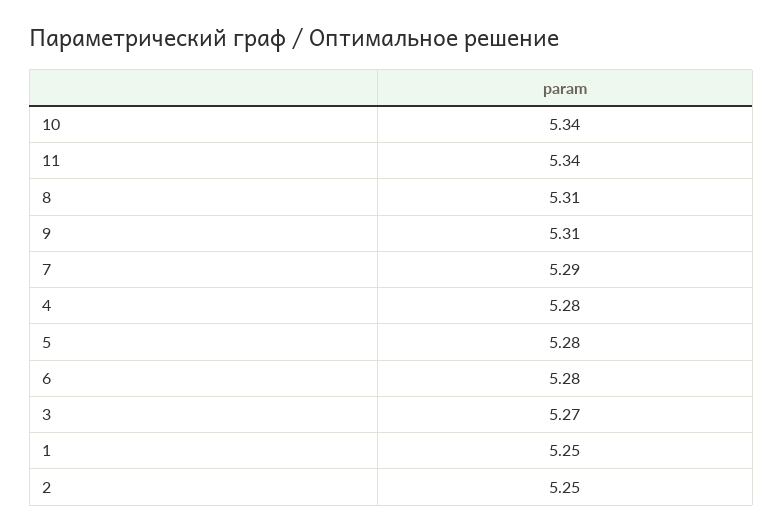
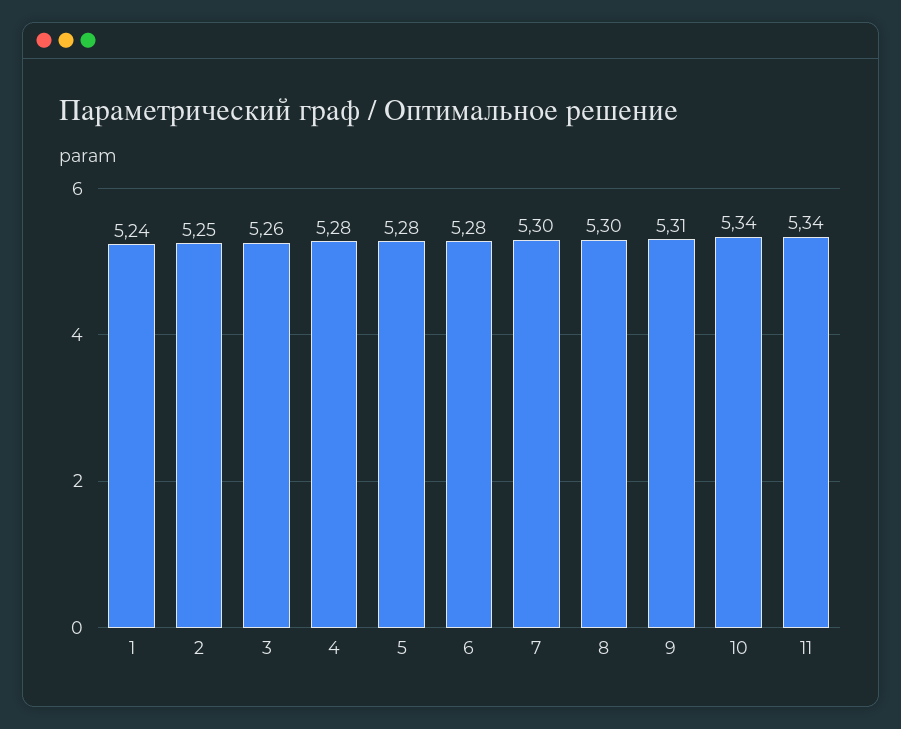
  {
    "10": 5.34,
    "11": 5.34,
-   "8": 5.31,
+   "8": 5.3,
    "9": 5.31,
-   "7": 5.29,
+   "7": 5.3,
    "4": 5.28,
    "5": 5.28,
    "6": 5.28,
-   "3": 5.27,
+   "3": 5.26,
-   "1": 5.25,
+   "1": 5.24,
    "2": 5.25
  }

